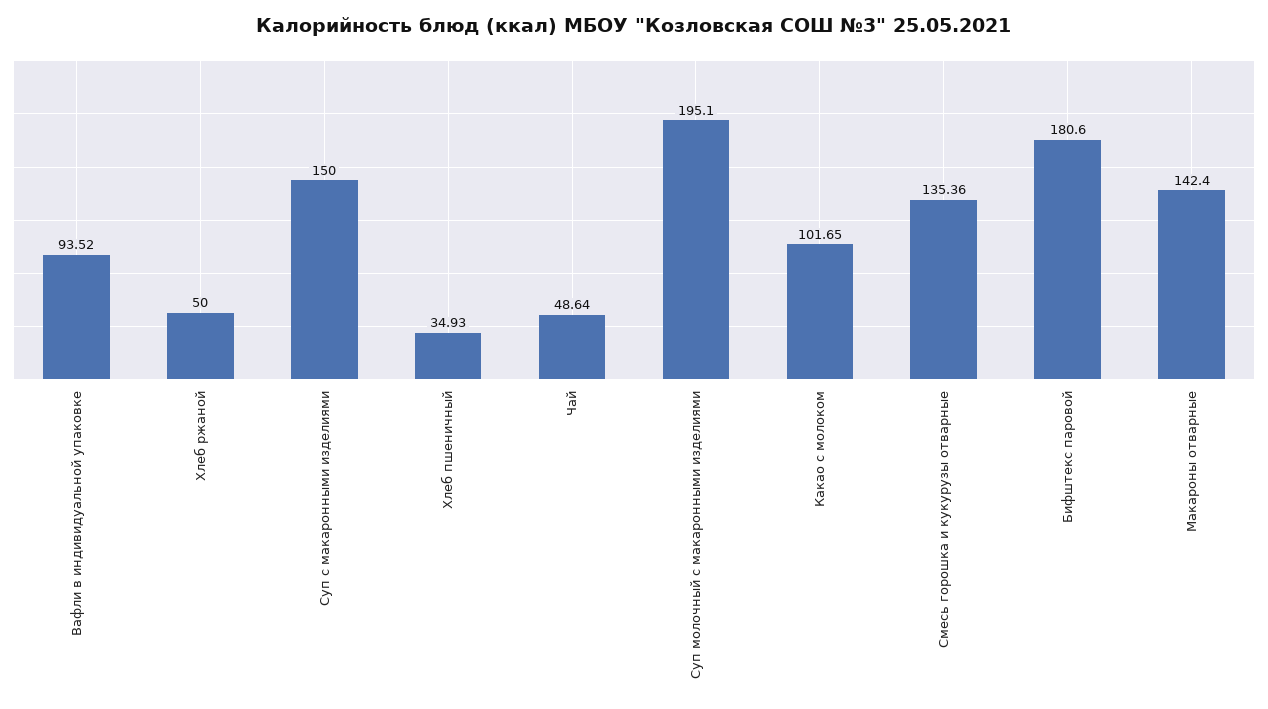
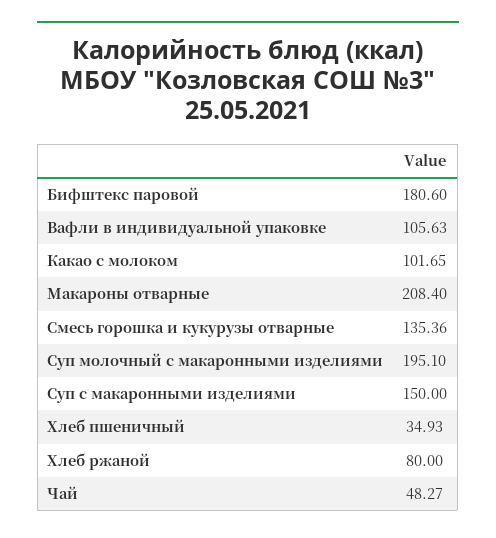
  {
-   "Вафли в индивидуальной упаковке": 93.52,
+   "Вафли в индивидуальной упаковке": 105.63,
-   "Хлеб ржаной": 50,
+   "Хлеб ржаной": 80,
    "Суп с макаронными изделиями": 150,
    "Хлеб пшеничный": 34.93,
-   "Чай": 48.64,
+   "Чай": 48.27,
    "Суп молочный с макаронными изделиями": 195.1,
    "Какао с молоком": 101.65,
    "Смесь горошка и кукурузы отварные": 135.36,
    "Бифштекс паровой": 180.6,
-   "Макароны отварные": 142.4
+   "Макароны отварные": 208.4
  }

